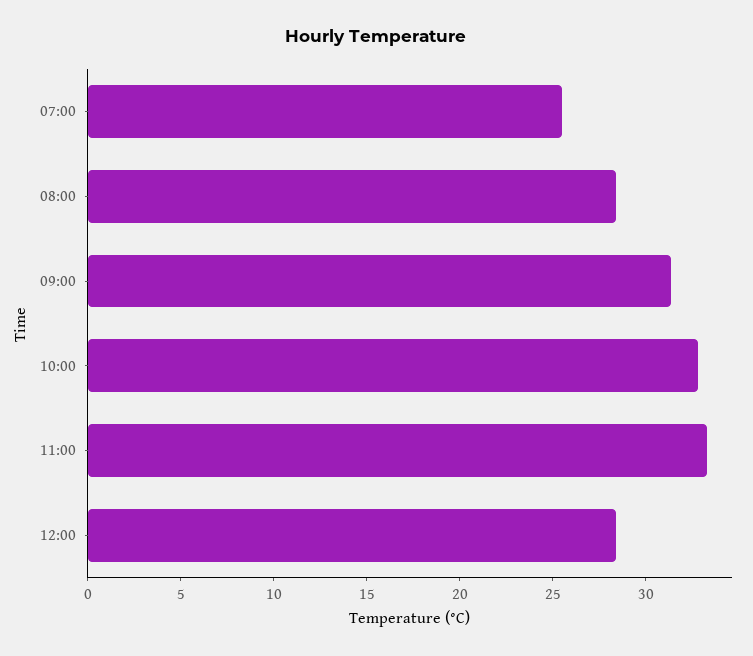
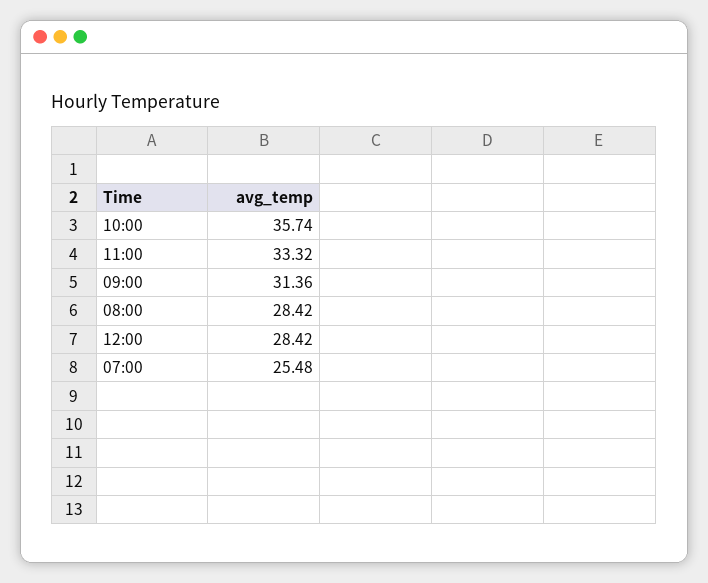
  {
    "07:00": 25.48,
    "08:00": 28.42,
    "09:00": 31.36,
-   "10:00": 33,
+   "10:00": 35.74,
    "11:00": 33.32,
    "12:00": 28.42
  }

